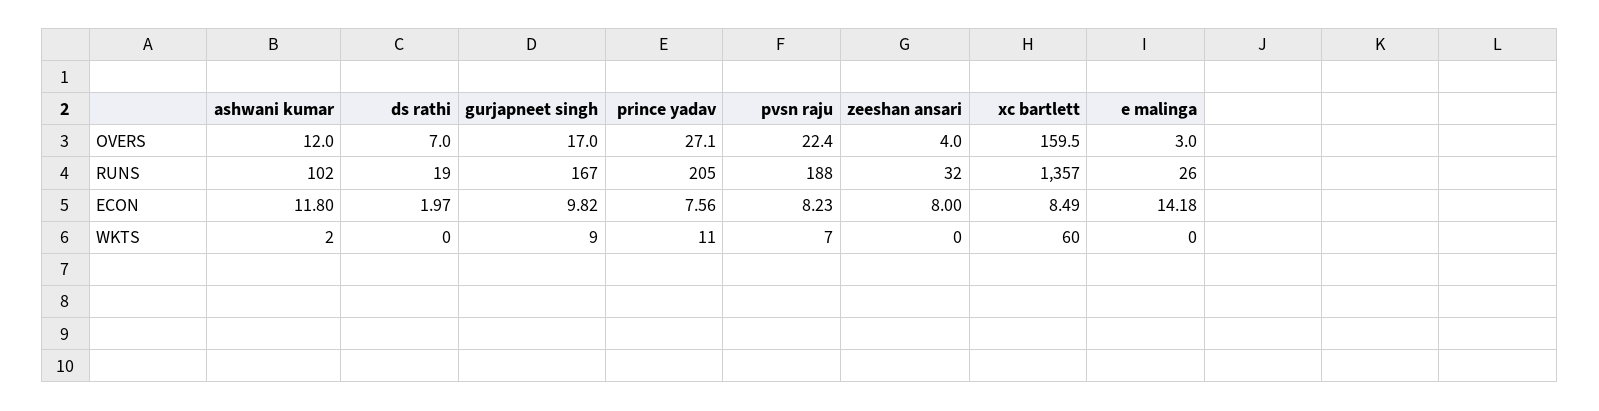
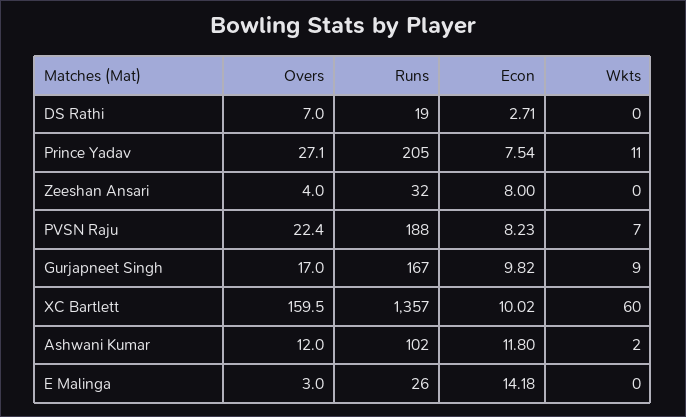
  {
    "ashwani kumar": {
      "OVERS": 12,
      "RUNS": 102,
      "ECON": 11.8,
      "WKTS": 2
    },
    "ds rathi": {
      "OVERS": 7,
      "RUNS": 19,
-     "ECON": 1.97,
+     "ECON": 2.71,
      "WKTS": 0
    },
    "gurjapneet singh": {
      "OVERS": 17,
      "RUNS": 167,
      "ECON": 9.82,
      "WKTS": 9
    },
    "prince yadav": {
      "OVERS": 27.1,
      "RUNS": 205,
-     "ECON": 7.56,
+     "ECON": 7.54,
      "WKTS": 11
    },
    "pvsn raju": {
      "OVERS": 22.4,
      "RUNS": 188,
      "ECON": 8.23,
      "WKTS": 7
    },
    "zeeshan ansari": {
      "OVERS": 4,
      "RUNS": 32,
      "ECON": 8,
      "WKTS": 0
    },
    "xc bartlett": {
      "OVERS": 159.5,
      "RUNS": 1357,
-     "ECON": 8.49,
+     "ECON": 10.02,
      "WKTS": 60
    },
    "e malinga": {
      "OVERS": 3,
      "RUNS": 26,
      "ECON": 14.18,
      "WKTS": 0
    }
  }

